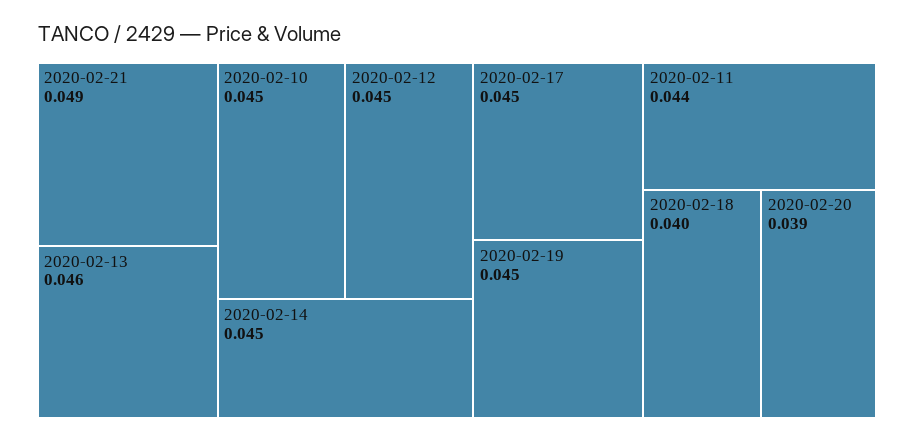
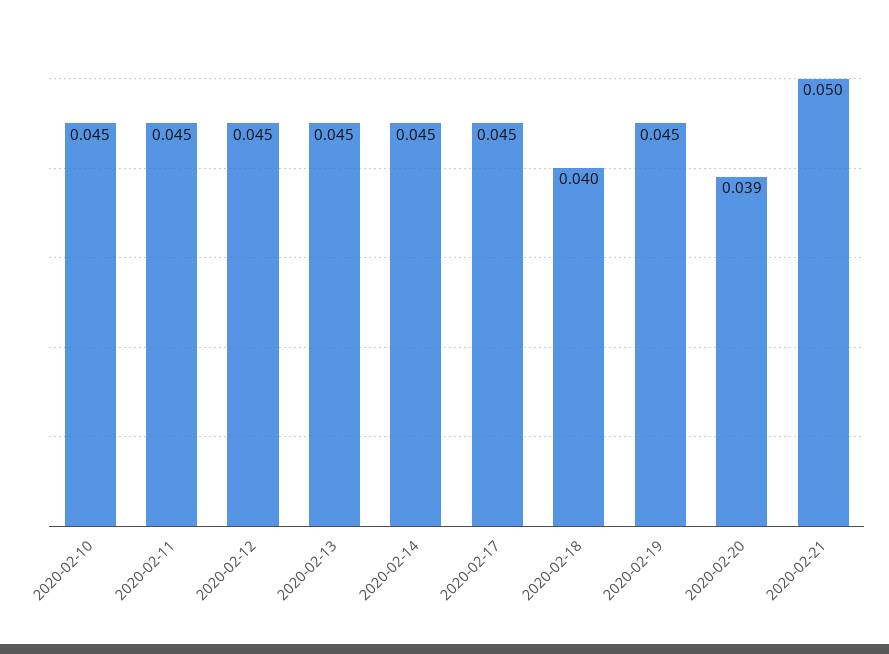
  {
-   "2020-02-21": 0.049,
+   "2020-02-21": 0.05,
-   "2020-02-13": 0.046,
+   "2020-02-13": 0.045,
    "2020-02-10": 0.045,
    "2020-02-12": 0.045,
    "2020-02-14": 0.045,
    "2020-02-17": 0.045,
    "2020-02-19": 0.045,
-   "2020-02-11": 0.044,
+   "2020-02-11": 0.045,
    "2020-02-18": 0.04,
    "2020-02-20": 0.039
  }

